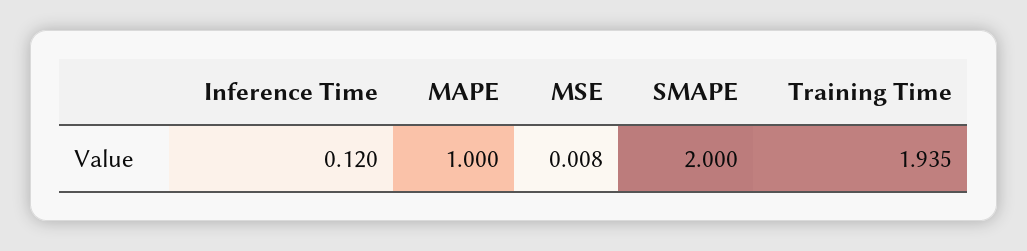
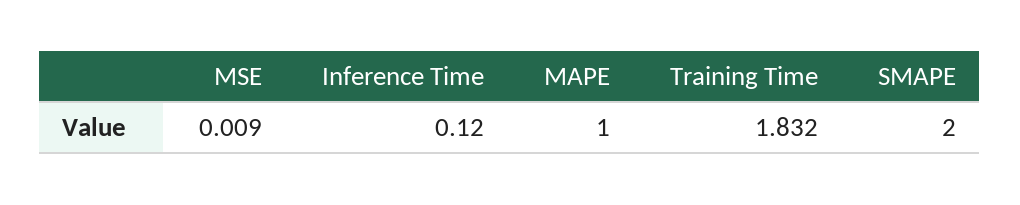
  {
    "Inference Time": 0.12,
    "MAPE": 1,
-   "MSE": 0.008,
+   "MSE": 0.009,
    "SMAPE": 2,
-   "Training Time": 1.935
+   "Training Time": 1.832
  }

